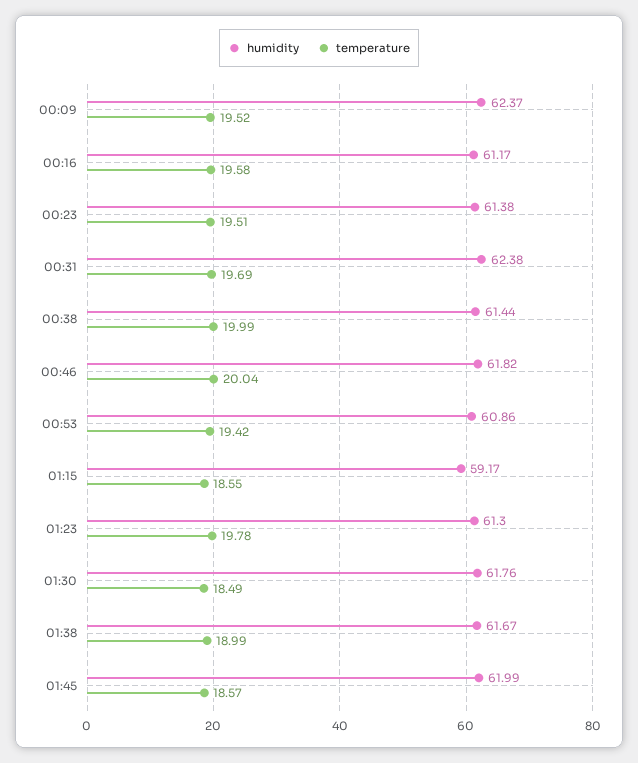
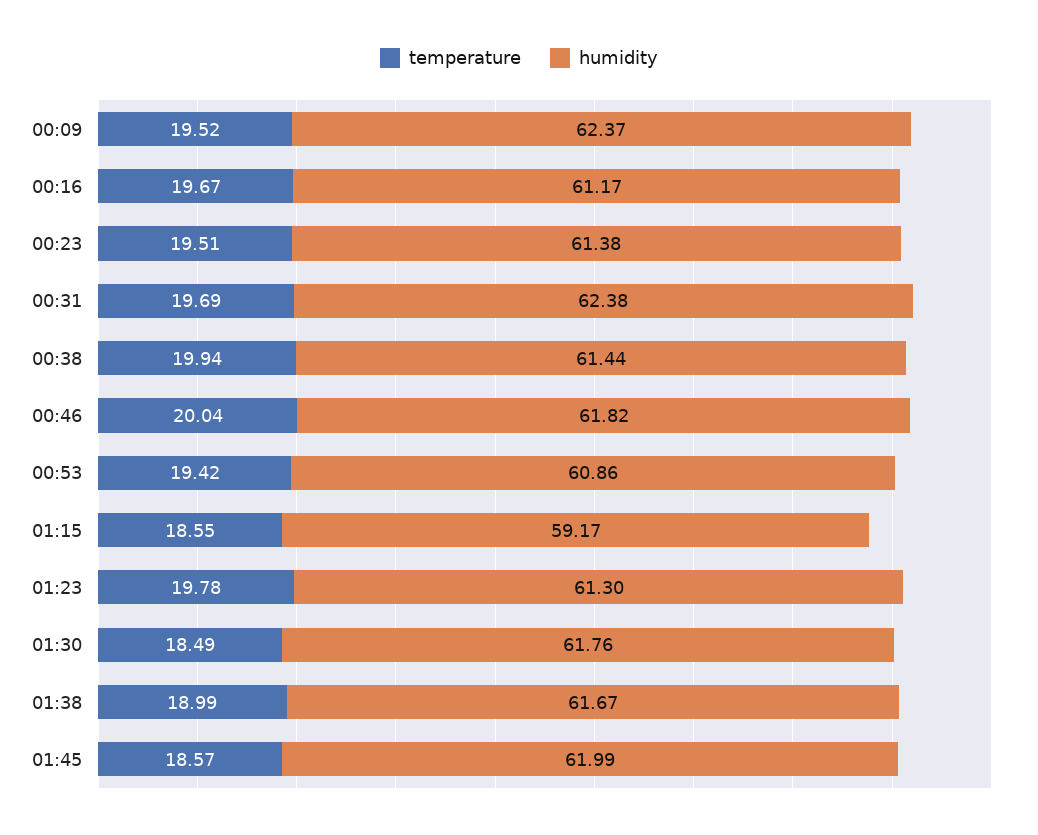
  {
    "humidity": {
      "00:09": 62.37,
      "00:16": 61.17,
      "00:23": 61.38,
      "00:31": 62.38,
      "00:38": 61.44,
      "00:46": 61.82,
      "00:53": 60.86,
      "01:15": 59.17,
      "01:23": 61.3,
      "01:30": 61.76,
      "01:38": 61.67,
      "01:45": 61.99
    },
    "temperature": {
      "00:09": 19.52,
-     "00:16": 19.58,
+     "00:16": 19.67,
      "00:23": 19.51,
      "00:31": 19.69,
-     "00:38": 19.99,
+     "00:38": 19.94,
      "00:46": 20.04,
      "00:53": 19.42,
      "01:15": 18.55,
      "01:23": 19.78,
      "01:30": 18.49,
      "01:38": 18.99,
      "01:45": 18.57
    }
  }

